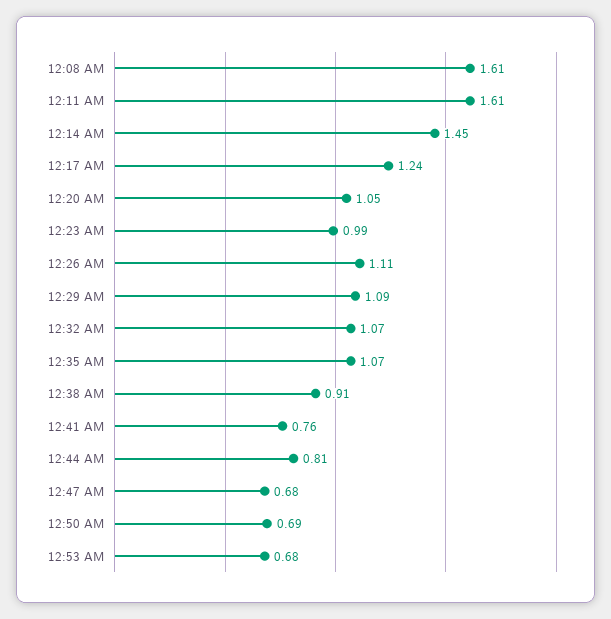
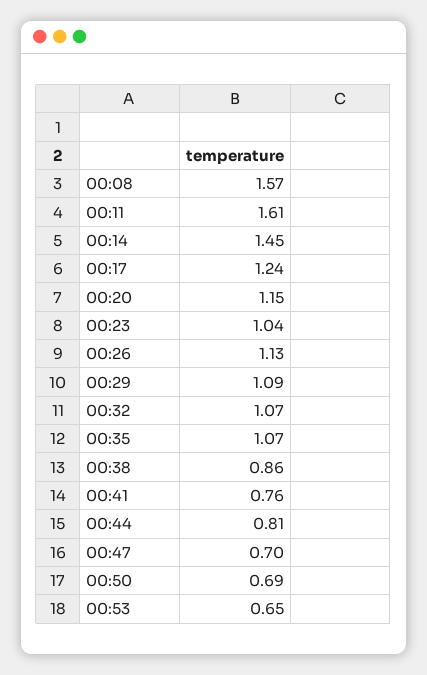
  {
-   "12:08 AM": 1.61,
+   "12:08 AM": 1.57,
    "12:11 AM": 1.61,
    "12:14 AM": 1.45,
    "12:17 AM": 1.24,
-   "12:20 AM": 1.05,
+   "12:20 AM": 1.15,
-   "12:23 AM": 0.99,
+   "12:23 AM": 1.04,
-   "12:26 AM": 1.11,
+   "12:26 AM": 1.13,
    "12:29 AM": 1.09,
    "12:32 AM": 1.07,
    "12:35 AM": 1.07,
-   "12:38 AM": 0.91,
+   "12:38 AM": 0.86,
    "12:41 AM": 0.76,
    "12:44 AM": 0.81,
-   "12:47 AM": 0.68,
+   "12:47 AM": 0.7,
    "12:50 AM": 0.69,
-   "12:53 AM": 0.68
+   "12:53 AM": 0.65
  }

